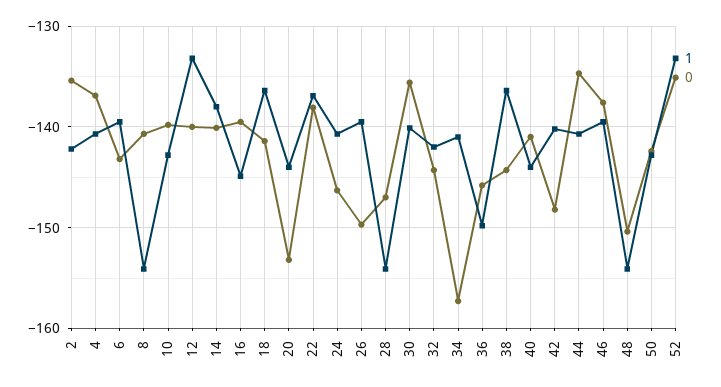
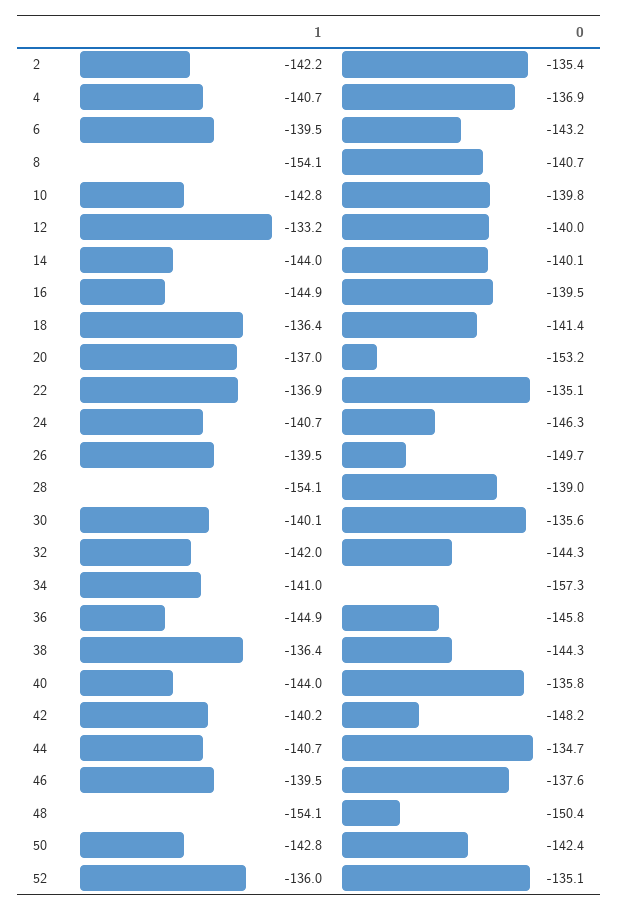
  {
    "1": {
      "2": -142.2,
      "4": -140.7,
      "6": -139.5,
      "8": -154.1,
      "10": -142.8,
      "12": -133.2,
-     "14": -138,
+     "14": -144,
      "16": -144.9,
      "18": -136.4,
-     "20": -144,
+     "20": -137,
      "22": -136.9,
      "24": -140.7,
      "26": -139.5,
      "28": -154.1,
      "30": -140.1,
      "32": -142,
      "34": -141,
-     "36": -150,
+     "36": -144.9,
      "38": -136.4,
      "40": -144,
      "42": -140.2,
      "44": -140.7,
      "46": -139.5,
      "48": -154.1,
      "50": -142.8,
-     "52": -133
+     "52": -136
    },
    "0": {
      "2": -135.4,
      "4": -136.9,
      "6": -143.2,
      "8": -140.7,
      "10": -139.8,
      "12": -140,
      "14": -140.1,
      "16": -139.5,
      "18": -141.4,
      "20": -153.2,
-     "22": -138,
+     "22": -135.1,
      "24": -146.3,
      "26": -149.7,
-     "28": -147,
+     "28": -139,
      "30": -135.6,
      "32": -144.3,
      "34": -157.3,
      "36": -145.8,
      "38": -144.3,
-     "40": -141,
+     "40": -135.8,
      "42": -148.2,
      "44": -134.7,
      "46": -137.6,
      "48": -150.4,
      "50": -142.4,
      "52": -135.1
    }
  }

